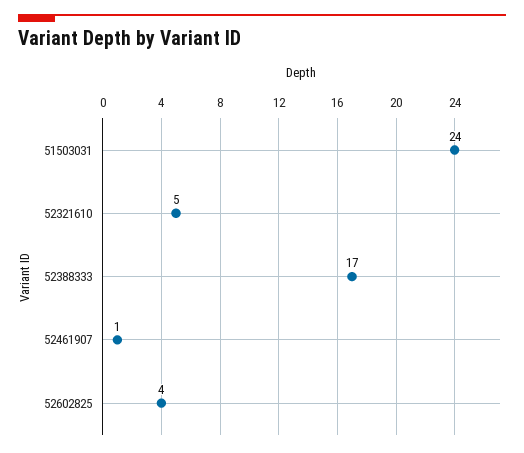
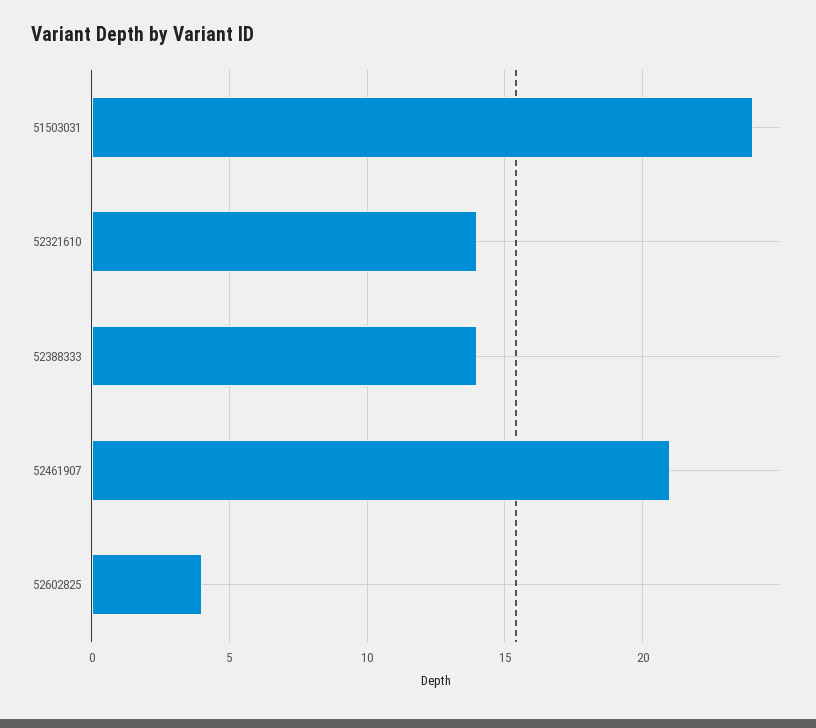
  {
    "51503031": 24,
-   "52321610": 5,
+   "52321610": 14,
-   "52388333": 17,
+   "52388333": 14,
-   "52461907": 1,
+   "52461907": 21,
    "52602825": 4
  }

